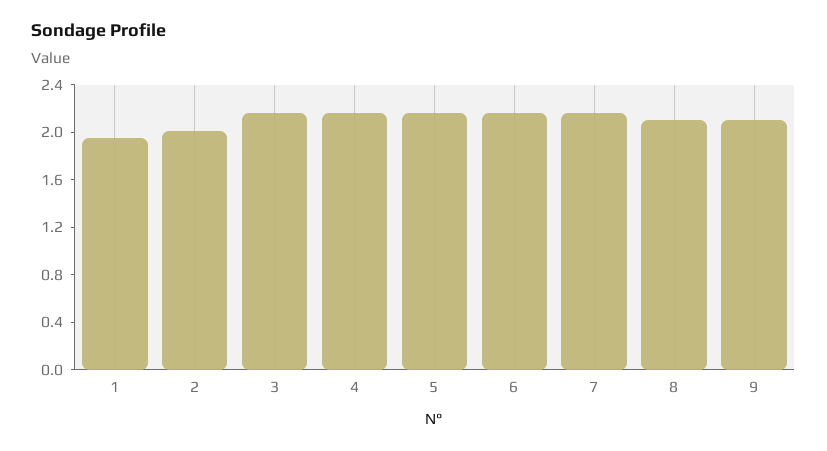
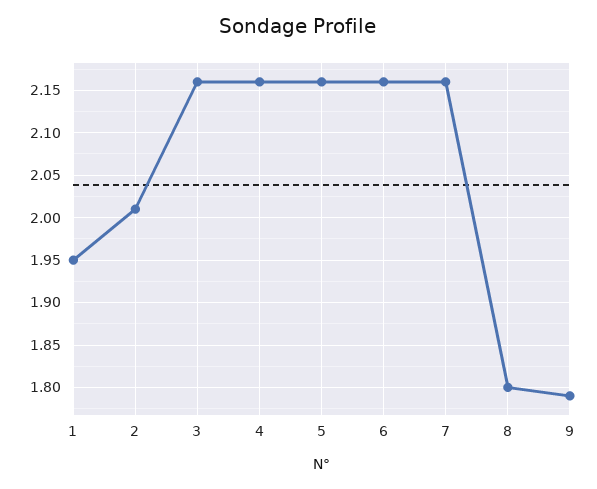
  {
    "1": 1.95,
    "2": 2.01,
    "3": 2.16,
    "4": 2.16,
    "5": 2.16,
    "6": 2.16,
    "7": 2.16,
-   "8": 2.1,
+   "8": 1.8,
-   "9": 2.1
+   "9": 1.79
  }

